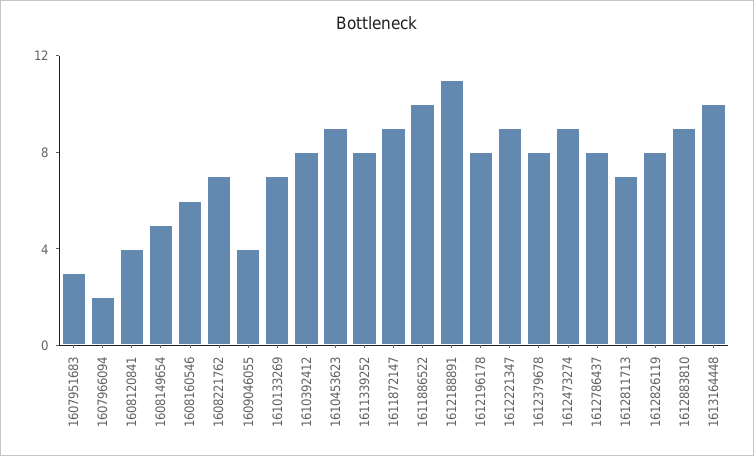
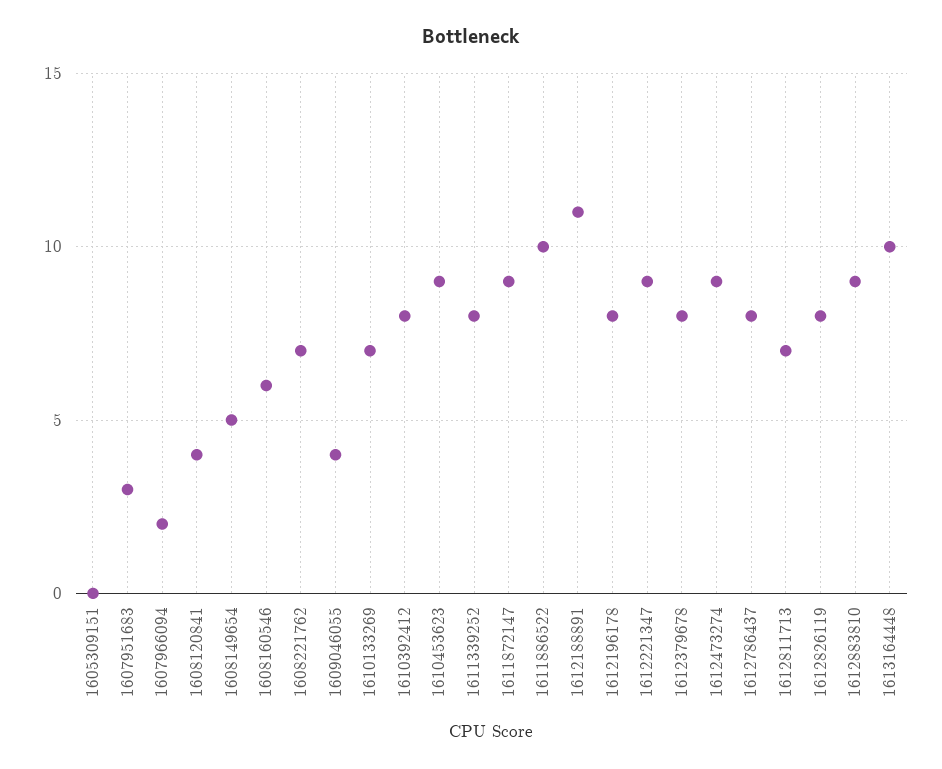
  {
    "1607951683": 3,
    "1607966094": 2,
    "1608120841": 4,
    "1608149654": 5,
    "1608160546": 6,
    "1608221762": 7,
    "1609046055": 4,
    "1610133269": 7,
    "1610392412": 8,
    "1610453623": 9,
    "1611339252": 8,
    "1611872147": 9,
    "1611886522": 10,
    "1612188891": 11,
    "1612196178": 8,
    "1612221347": 9,
    "1612379678": 8,
    "1612473274": 9,
    "1612786437": 8,
    "1612811713": 7,
    "1612826119": 8,
    "1612883810": 9,
-   "1613164448": 10
+   "1613164448": 10,
+   "1605309151": 0
  }

